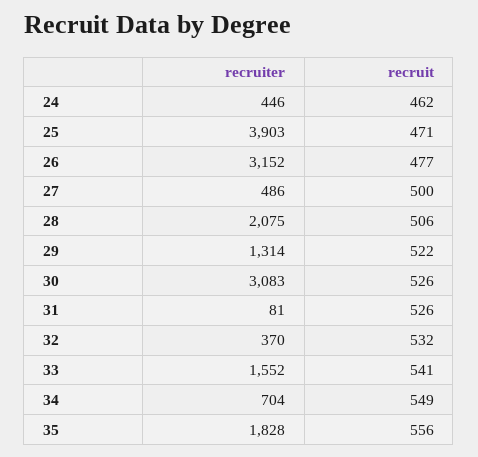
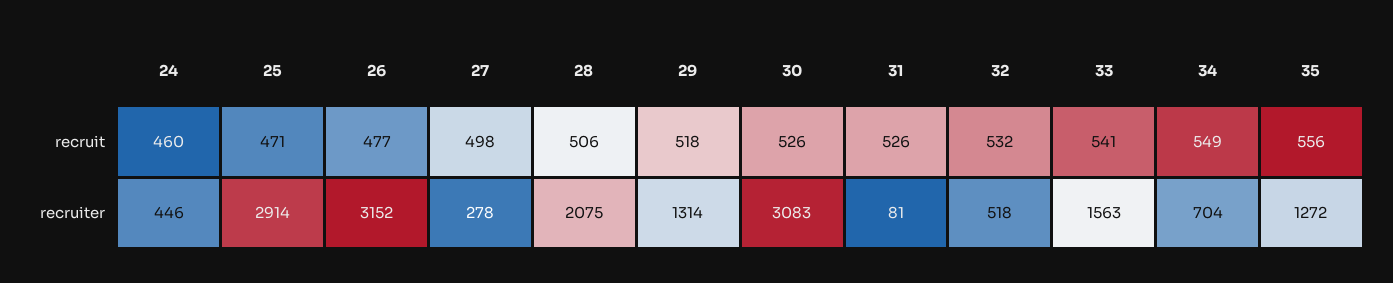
  {
    "recruiter": {
      "24": 446,
-     "25": 3903,
+     "25": 2914,
      "26": 3152,
-     "27": 486,
+     "27": 278,
      "28": 2075,
      "29": 1314,
      "30": 3083,
      "31": 81,
-     "32": 370,
+     "32": 518,
-     "33": 1552,
+     "33": 1563,
      "34": 704,
-     "35": 1828
+     "35": 1272
    },
    "recruit": {
-     "24": 462,
+     "24": 460,
      "25": 471,
      "26": 477,
-     "27": 500,
+     "27": 498,
      "28": 506,
-     "29": 522,
+     "29": 518,
      "30": 526,
      "31": 526,
      "32": 532,
      "33": 541,
      "34": 549,
      "35": 556
    }
  }

